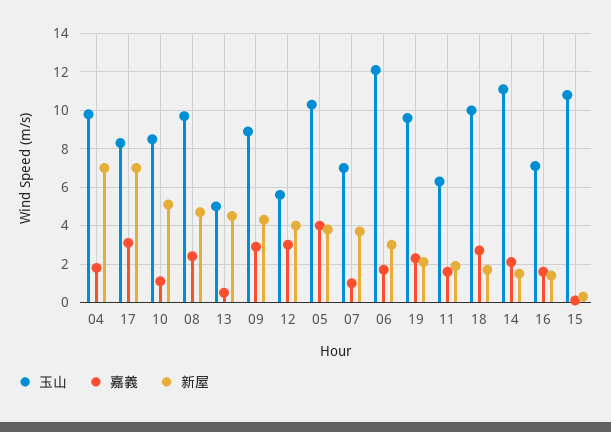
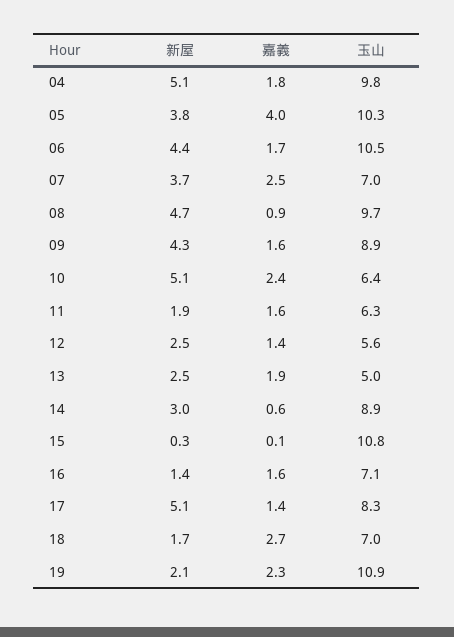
  {
    "玉山": {
      "04": 9.8,
      "17": 8.3,
-     "10": 8.5,
+     "10": 6.4,
      "08": 9.7,
      "13": 5,
      "09": 8.9,
      "12": 5.6,
      "05": 10.3,
      "07": 7,
-     "06": 12,
+     "06": 10.5,
-     "19": 9.5,
+     "19": 10.9,
      "11": 6.3,
-     "18": 10,
+     "18": 7,
-     "14": 11,
+     "14": 8.9,
      "16": 7.1,
      "15": 10.8
    },
    "嘉義": {
      "04": 1.8,
-     "17": 3,
+     "17": 1.4,
-     "10": 1,
+     "10": 2.4,
-     "08": 2.5,
+     "08": 0.9,
-     "13": 0.5,
+     "13": 1.9,
-     "09": 3,
+     "09": 1.6,
-     "12": 3,
+     "12": 1.4,
      "05": 4,
-     "07": 1,
+     "07": 2.5,
      "06": 1.7,
      "19": 2.3,
      "11": 1.6,
      "18": 2.7,
-     "14": 2,
+     "14": 0.6,
      "16": 1.6,
      "15": 0.1
    },
    "新屋": {
-     "04": 7,
+     "04": 5.1,
-     "17": 7,
+     "17": 5.1,
      "10": 5.1,
      "08": 4.7,
-     "13": 4.5,
+     "13": 2.5,
      "09": 4.3,
-     "12": 4,
+     "12": 2.5,
      "05": 3.8,
      "07": 3.7,
-     "06": 3,
+     "06": 4.4,
      "19": 2.1,
      "11": 1.9,
      "18": 1.7,
-     "14": 1.5,
+     "14": 3,
      "16": 1.4,
      "15": 0.3
    }
  }

